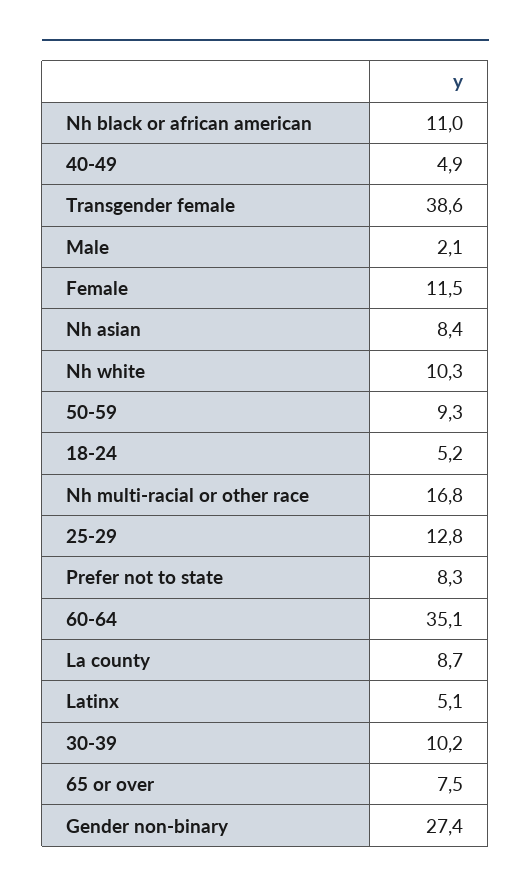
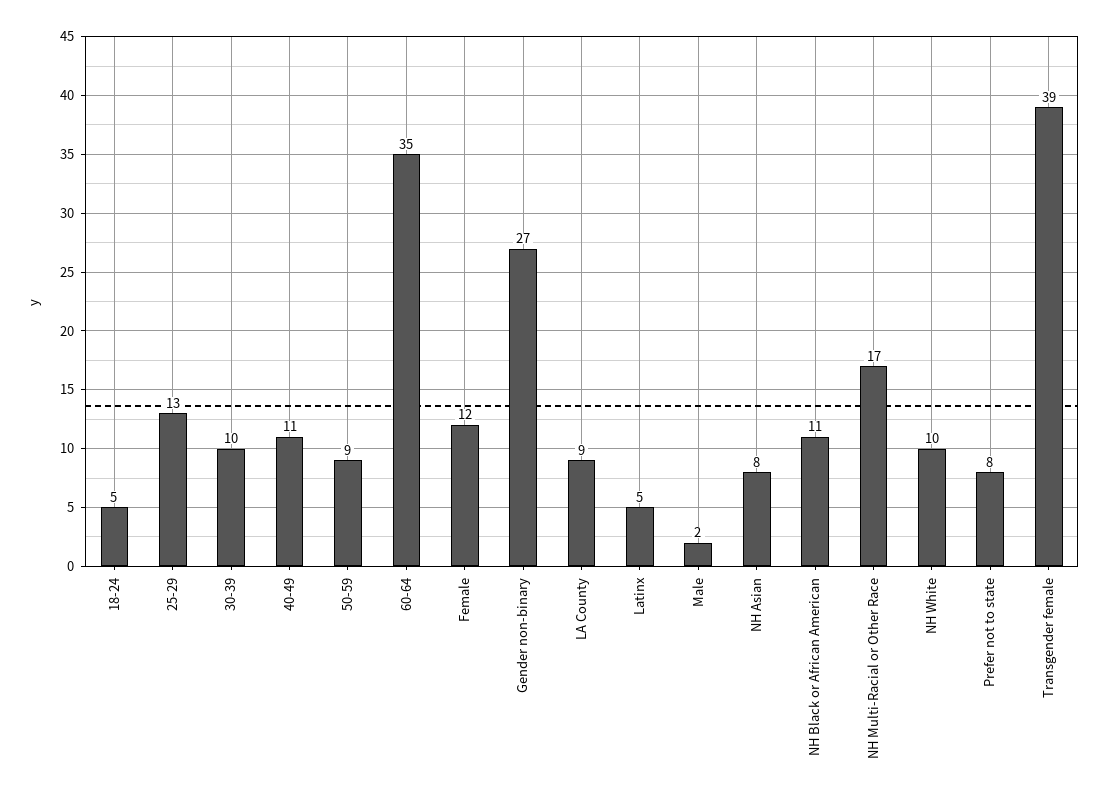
  {
    "Nh black or african american": 11,
-   "40-49": 4.9,
+   "40-49": 11,
    "Transgender female": 38.6,
    "Male": 2.1,
    "Female": 11.5,
    "Nh asian": 8.4,
    "Nh white": 10.3,
    "50-59": 9.3,
    "18-24": 5.2,
    "Nh multi-racial or other race": 16.8,
    "25-29": 12.8,
    "Prefer not to state": 8.3,
    "60-64": 35.1,
    "La county": 8.7,
    "Latinx": 5.1,
    "30-39": 10.2,
-   "65 or over": 7.5,
    "Gender non-binary": 27.4
  }

